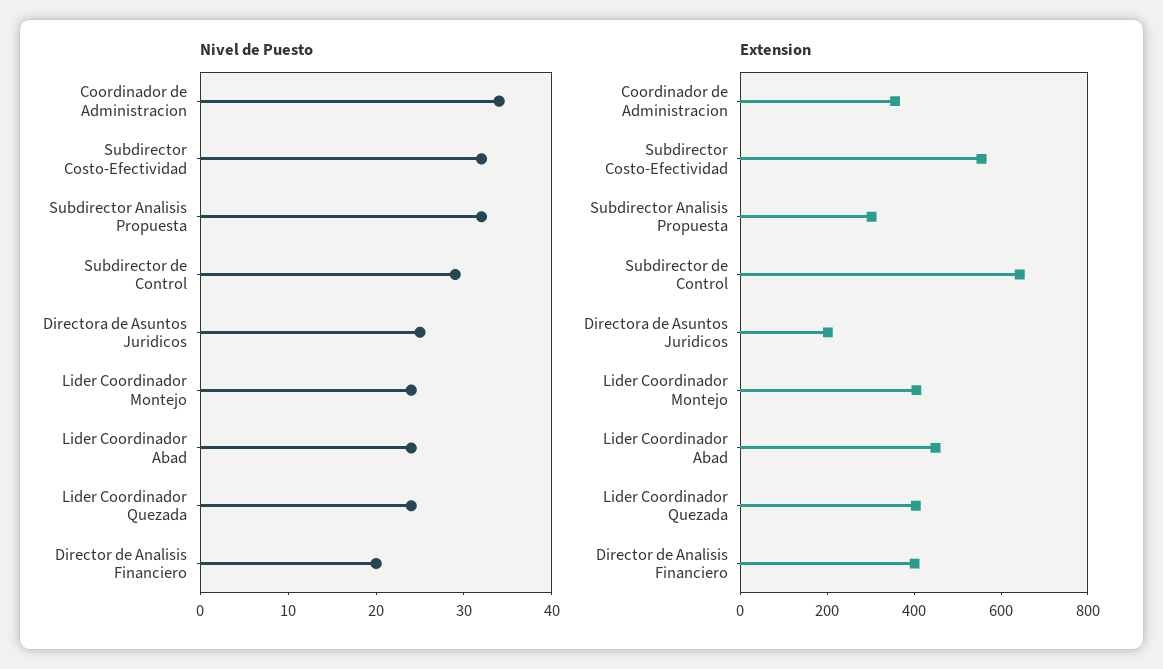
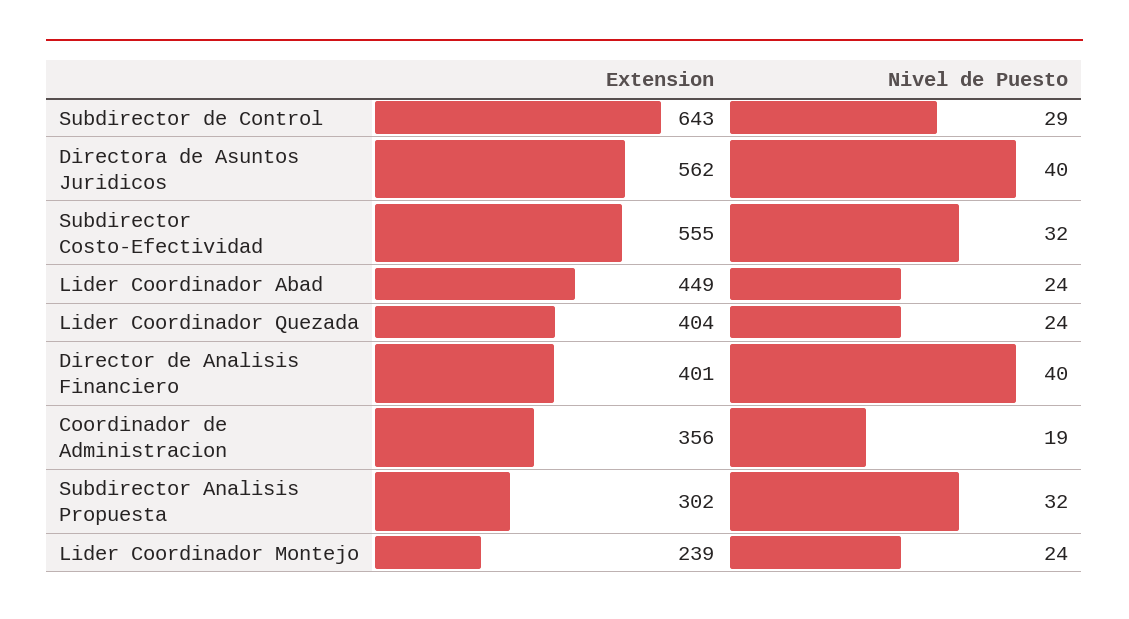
  {
    "Nivel de Puesto": {
-     "Coordinador de Administracion": 34,
+     "Coordinador de Administracion": 19,
      "Subdirector Costo-Efectividad": 32,
      "Subdirector Analisis Propuesta": 32,
      "Subdirector de Control": 29,
-     "Directora de Asuntos Juridicos": 25,
+     "Directora de Asuntos Juridicos": 40,
      "Lider Coordinador Montejo": 24,
      "Lider Coordinador Abad": 24,
      "Lider Coordinador Quezada": 24,
-     "Director de Analisis Financiero": 20
+     "Director de Analisis Financiero": 40
    },
    "Extension": {
      "Coordinador de Administracion": 356,
      "Subdirector Costo-Efectividad": 555,
      "Subdirector Analisis Propuesta": 302,
      "Subdirector de Control": 643,
-     "Directora de Asuntos Juridicos": 200,
+     "Directora de Asuntos Juridicos": 562,
-     "Lider Coordinador Montejo": 400,
+     "Lider Coordinador Montejo": 239,
      "Lider Coordinador Abad": 449,
      "Lider Coordinador Quezada": 404,
      "Director de Analisis Financiero": 401
    }
  }

